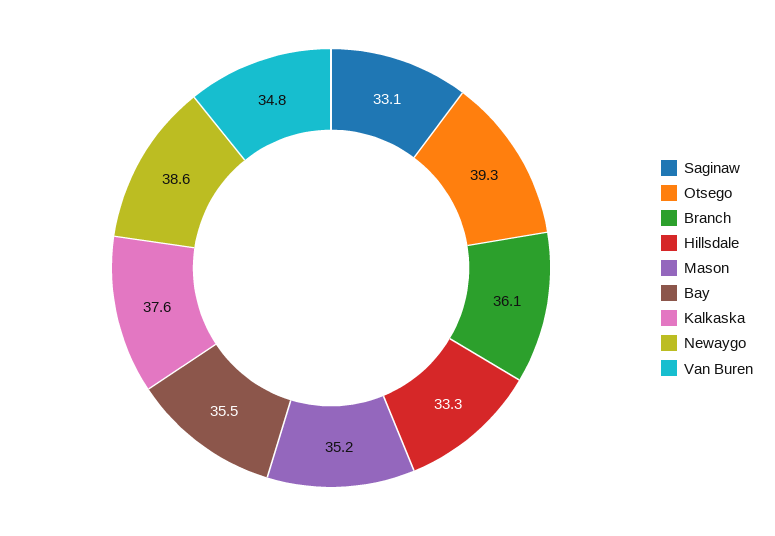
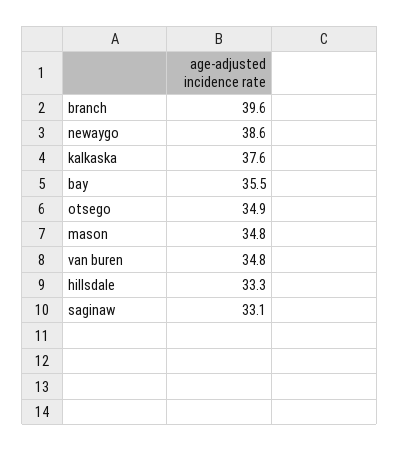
  {
    "Saginaw": 33.1,
-   "Otsego": 39.3,
+   "Otsego": 34.9,
-   "Branch": 36.1,
+   "Branch": 39.6,
    "Hillsdale": 33.3,
-   "Mason": 35.2,
+   "Mason": 34.8,
    "Bay": 35.5,
    "Kalkaska": 37.6,
    "Newaygo": 38.6,
    "Van Buren": 34.8
  }

